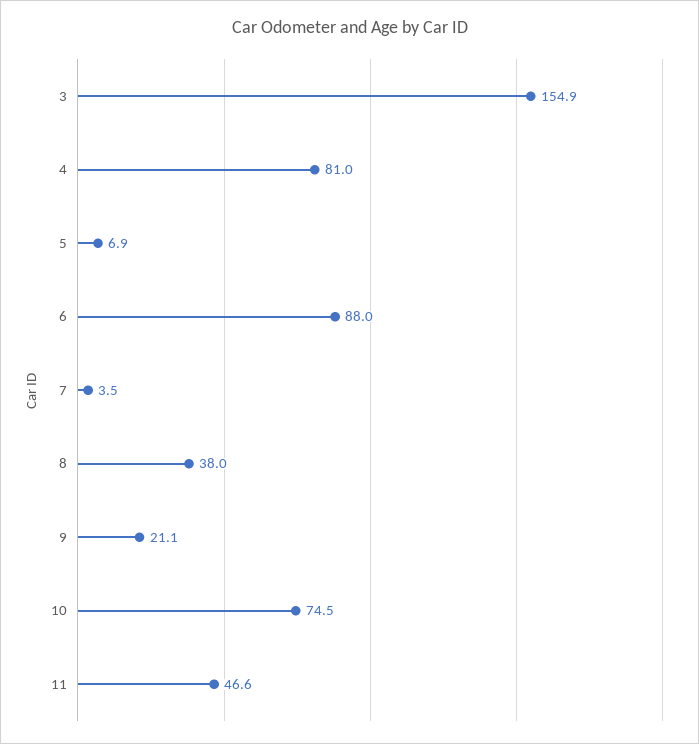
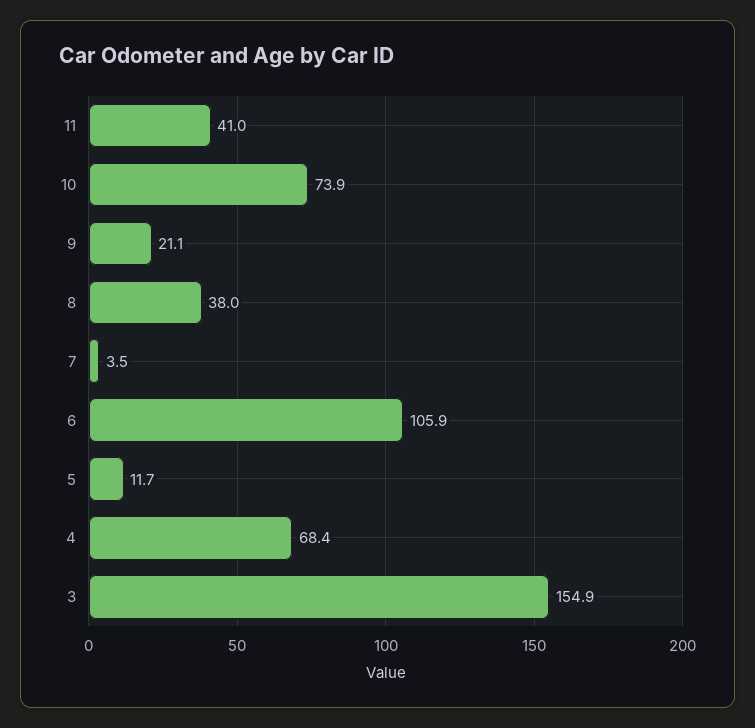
  {
    "3": 154.9,
-   "4": 81,
+   "4": 68.4,
-   "5": 6.9,
+   "5": 11.7,
-   "6": 88,
+   "6": 105.9,
    "7": 3.5,
    "8": 38,
    "9": 21.1,
-   "10": 74.5,
+   "10": 73.9,
-   "11": 46.6
+   "11": 41
  }

